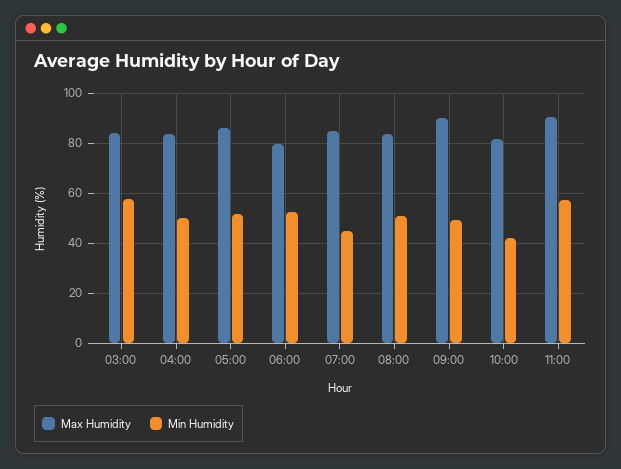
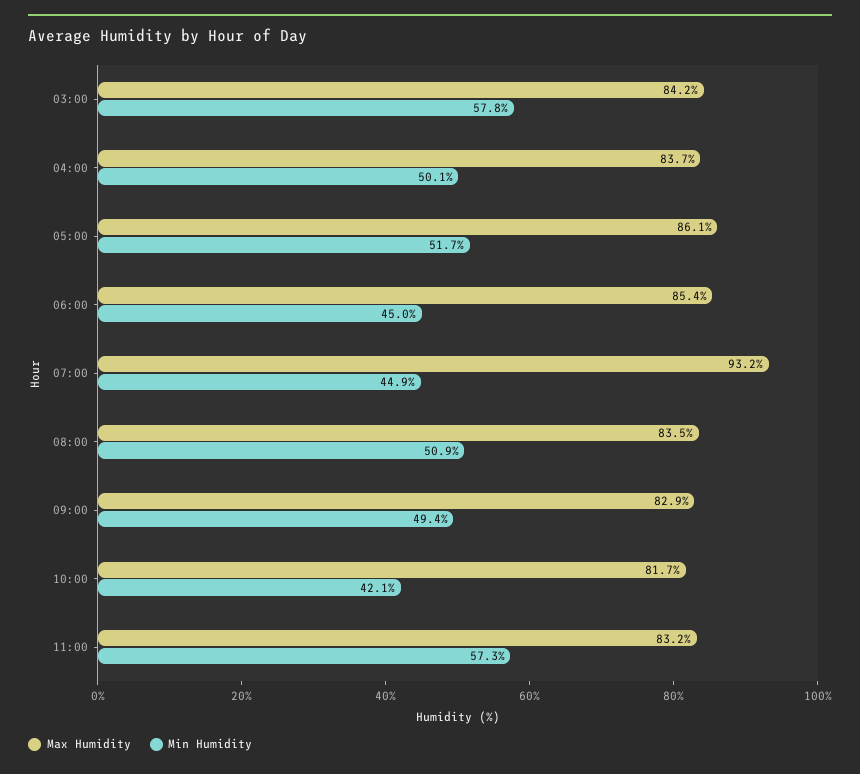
  {
    "Max Humidity": {
      "03:00": 84.2,
      "04:00": 83.7,
      "05:00": 86.1,
-     "06:00": 80,
+     "06:00": 85.4,
-     "07:00": 85,
+     "07:00": 93.2,
      "08:00": 83.5,
-     "09:00": 90,
+     "09:00": 82.9,
      "10:00": 81.7,
-     "11:00": 90
+     "11:00": 83.2
    },
    "Min Humidity": {
      "03:00": 57.8,
      "04:00": 50.1,
      "05:00": 51.7,
-     "06:00": 52.5,
+     "06:00": 45,
      "07:00": 44.9,
      "08:00": 50.9,
      "09:00": 49.4,
      "10:00": 42.1,
      "11:00": 57.3
    }
  }

